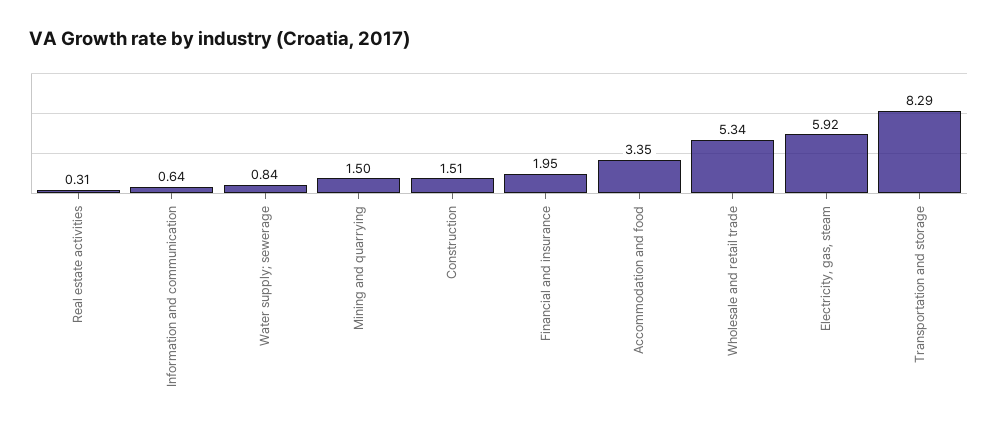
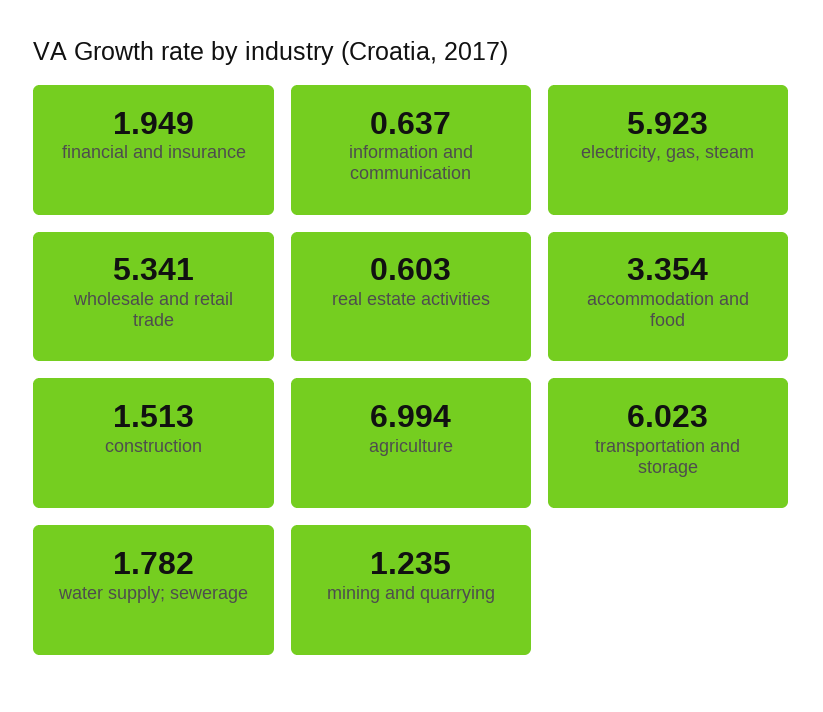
  {
-   "Real estate activities": 0.31,
+   "Real estate activities": 0.603,
    "Information and communication": 0.637,
-   "Water supply; sewerage": 0.84,
+   "Water supply; sewerage": 1.782,
-   "Mining and quarrying": 1.5,
+   "Mining and quarrying": 1.235,
    "Construction": 1.513,
    "Financial and insurance": 1.949,
    "Accommodation and food": 3.354,
    "Wholesale and retail trade": 5.341,
    "Electricity, gas, steam": 5.923,
-   "Transportation and storage": 8.29
+   "Transportation and storage": 6.023,
+   "agriculture": 6.994
  }

